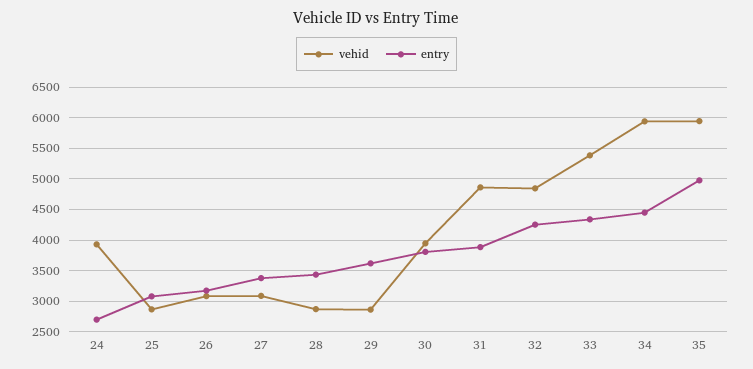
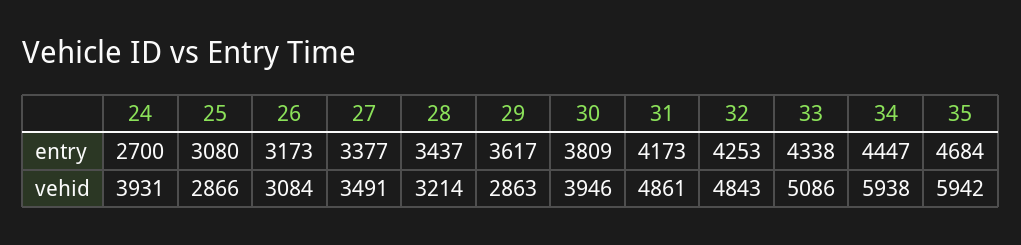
  {
    "vehid": {
      "24": 3931,
      "25": 2866,
      "26": 3084,
-     "27": 3100,
+     "27": 3491,
-     "28": 2900,
+     "28": 3214,
      "29": 2863,
      "30": 3946,
      "31": 4861,
      "32": 4843,
-     "33": 5400,
+     "33": 5086,
      "34": 5938,
      "35": 5942
    },
    "entry": {
      "24": 2700,
      "25": 3080,
      "26": 3173,
      "27": 3377,
      "28": 3437,
      "29": 3617,
      "30": 3809,
-     "31": 3900,
+     "31": 4173,
      "32": 4253,
      "33": 4338,
      "34": 4447,
-     "35": 5000
+     "35": 4684
    }
  }

